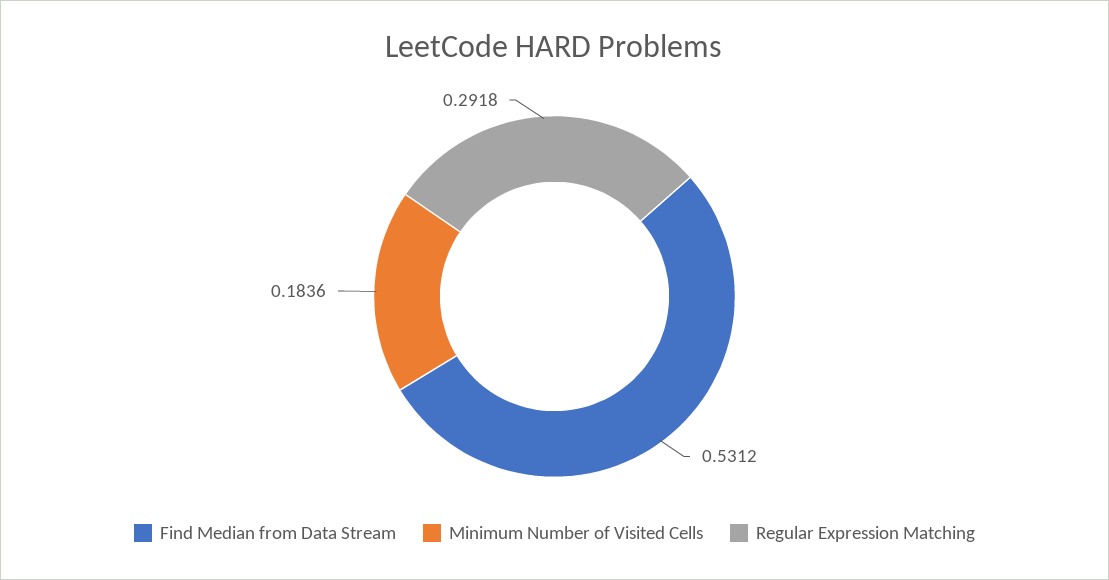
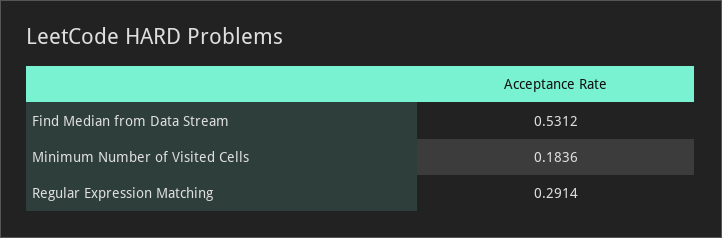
  {
    "Find Median from Data Stream": 0.5312,
    "Minimum Number of Visited Cells": 0.1836,
-   "Regular Expression Matching": 0.2918
+   "Regular Expression Matching": 0.2914
  }

